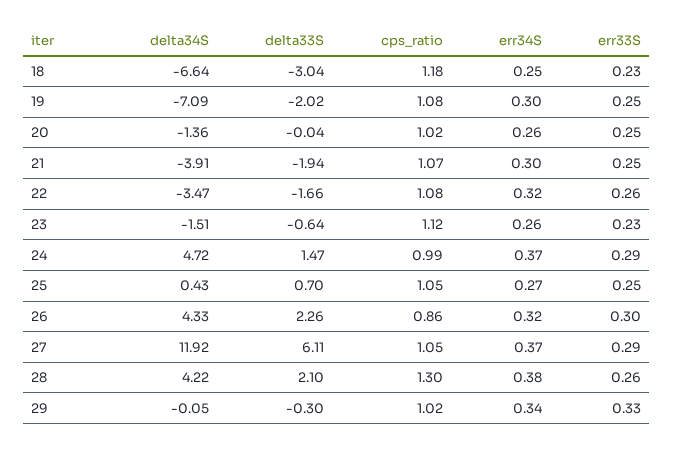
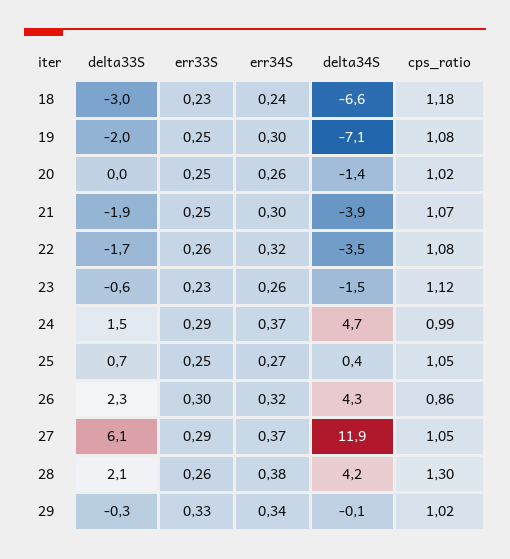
  {
    "delta34S": {
      "18": -6.64,
      "19": -7.09,
      "20": -1.36,
      "21": -3.91,
      "22": -3.47,
      "23": -1.51,
      "24": 4.72,
      "25": 0.43,
      "26": 4.33,
      "27": 11.92,
      "28": 4.22,
      "29": -0.05
    },
    "delta33S": {
      "18": -3.04,
      "19": -2.02,
      "20": -0.04,
      "21": -1.94,
      "22": -1.66,
      "23": -0.64,
      "24": 1.47,
      "25": 0.7,
      "26": 2.26,
      "27": 6.11,
      "28": 2.1,
      "29": -0.3
    },
    "cps_ratio": {
      "18": 1.18,
      "19": 1.08,
      "20": 1.02,
      "21": 1.07,
      "22": 1.08,
      "23": 1.12,
      "24": 0.99,
      "25": 1.05,
      "26": 0.86,
      "27": 1.05,
      "28": 1.3,
      "29": 1.02
    },
    "err34S": {
-     "18": 0.25,
+     "18": 0.24,
      "19": 0.3,
      "20": 0.26,
      "21": 0.3,
      "22": 0.32,
      "23": 0.26,
      "24": 0.37,
      "25": 0.27,
      "26": 0.32,
      "27": 0.37,
      "28": 0.38,
      "29": 0.34
    },
    "err33S": {
      "18": 0.23,
      "19": 0.25,
      "20": 0.25,
      "21": 0.25,
      "22": 0.26,
      "23": 0.23,
      "24": 0.29,
      "25": 0.25,
      "26": 0.3,
      "27": 0.29,
      "28": 0.26,
      "29": 0.33
    }
  }

